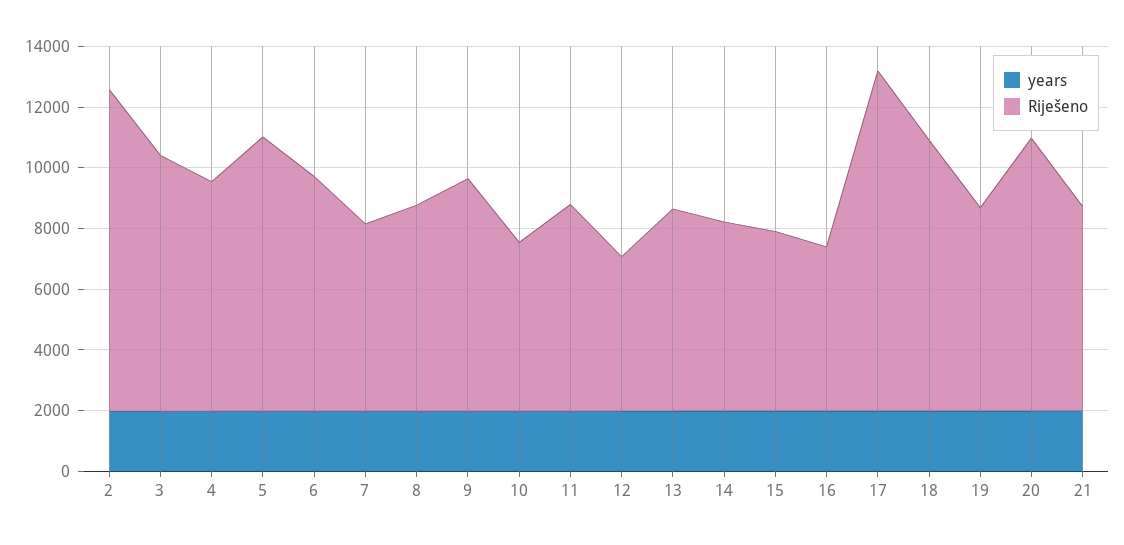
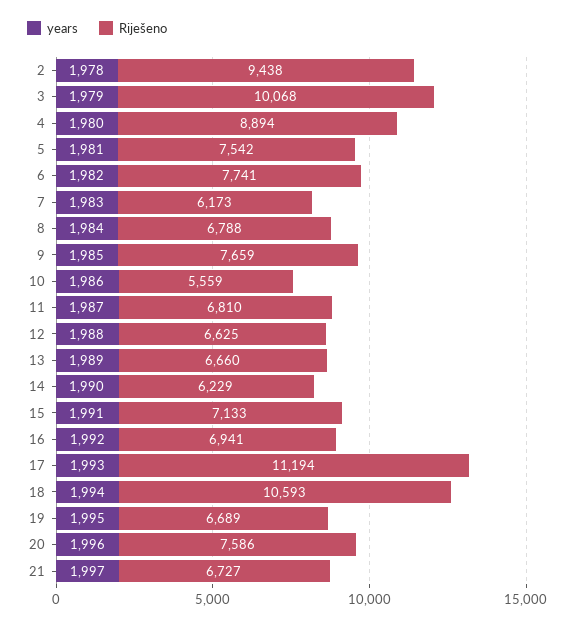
  {
    "years": {
      "2": 1978,
      "3": 1979,
      "4": 1980,
      "5": 1981,
      "6": 1982,
      "7": 1983,
      "8": 1984,
      "9": 1985,
      "10": 1986,
      "11": 1987,
      "12": 1988,
      "13": 1989,
      "14": 1990,
      "15": 1991,
      "16": 1992,
      "17": 1993,
      "18": 1994,
      "19": 1995,
      "20": 1996,
      "21": 1997
    },
    "Riješeno": {
-     "2": 10500,
+     "2": 9438,
-     "3": 8500,
+     "3": 10068,
-     "4": 7500,
+     "4": 8894,
-     "5": 9000,
+     "5": 7542,
      "6": 7741,
      "7": 6173,
      "8": 6788,
      "9": 7659,
      "10": 5559,
      "11": 6810,
-     "12": 5000,
+     "12": 6625,
      "13": 6660,
      "14": 6229,
-     "15": 6000,
+     "15": 7133,
-     "16": 5500,
+     "16": 6941,
      "17": 11194,
-     "18": 9000,
+     "18": 10593,
      "19": 6689,
-     "20": 9000,
+     "20": 7586,
      "21": 6727
    }
  }

